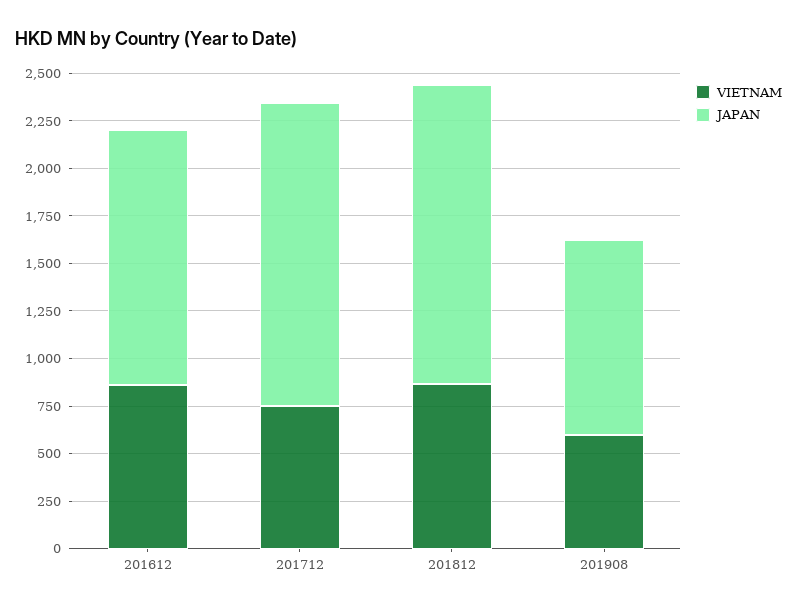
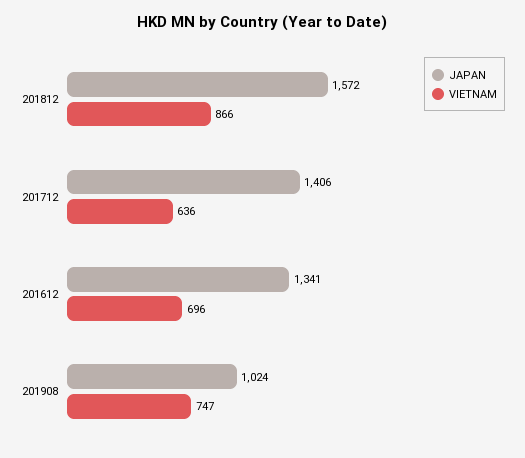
  {
    "VIETNAM": {
-     "201612": 850,
+     "201612": 696,
-     "201712": 750,
+     "201712": 636,
      "201812": 866,
-     "201908": 600
+     "201908": 747
    },
    "JAPAN": {
      "201612": 1341,
-     "201712": 1600,
+     "201712": 1406,
      "201812": 1572,
      "201908": 1024
    }
  }

